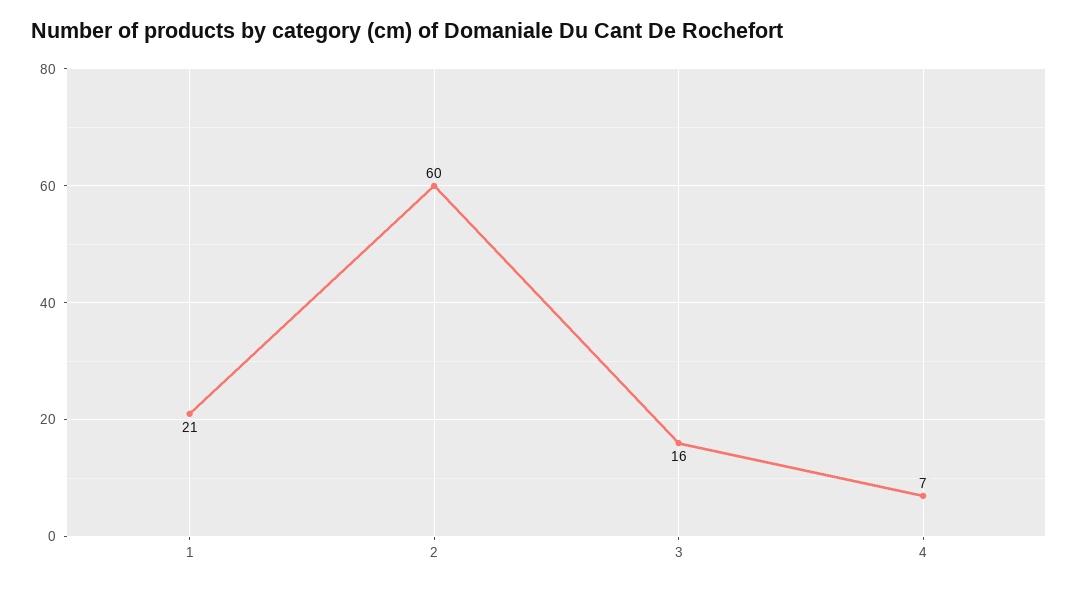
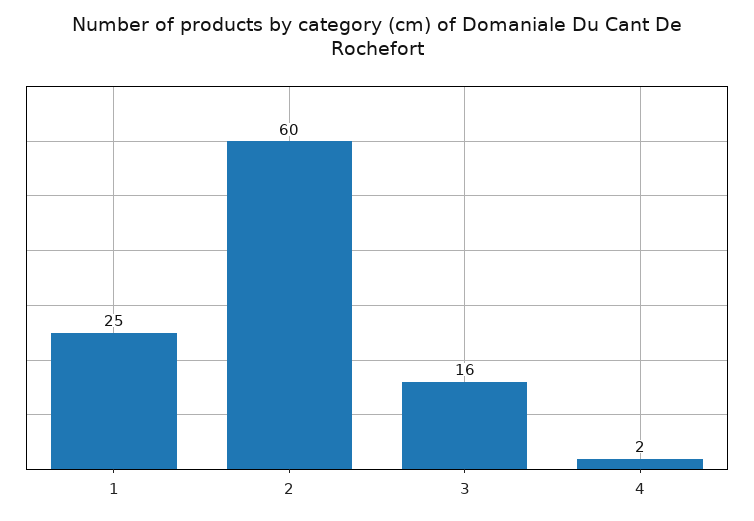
  {
-   "1": 21,
+   "1": 25,
    "2": 60,
    "3": 16,
-   "4": 7
+   "4": 2
  }

